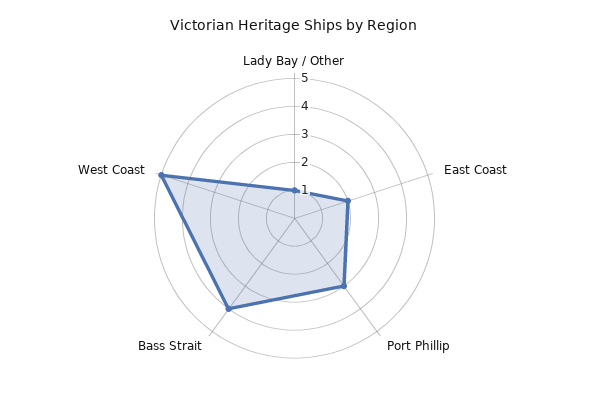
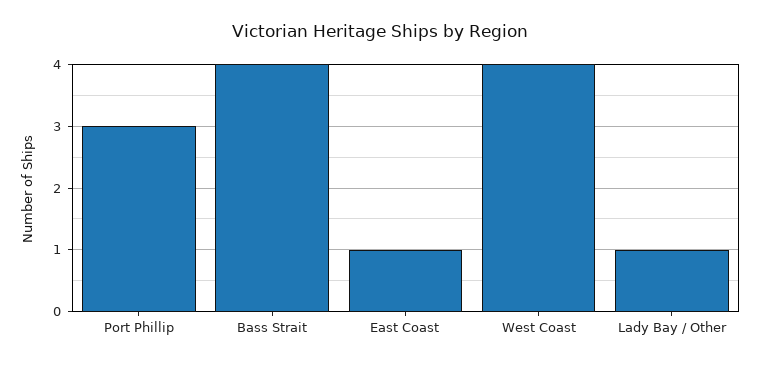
  {
    "Lady Bay / Other": 1,
-   "East Coast": 2,
+   "East Coast": 1,
    "Port Phillip": 3,
    "Bass Strait": 4,
-   "West Coast": 5
+   "West Coast": 4
  }

